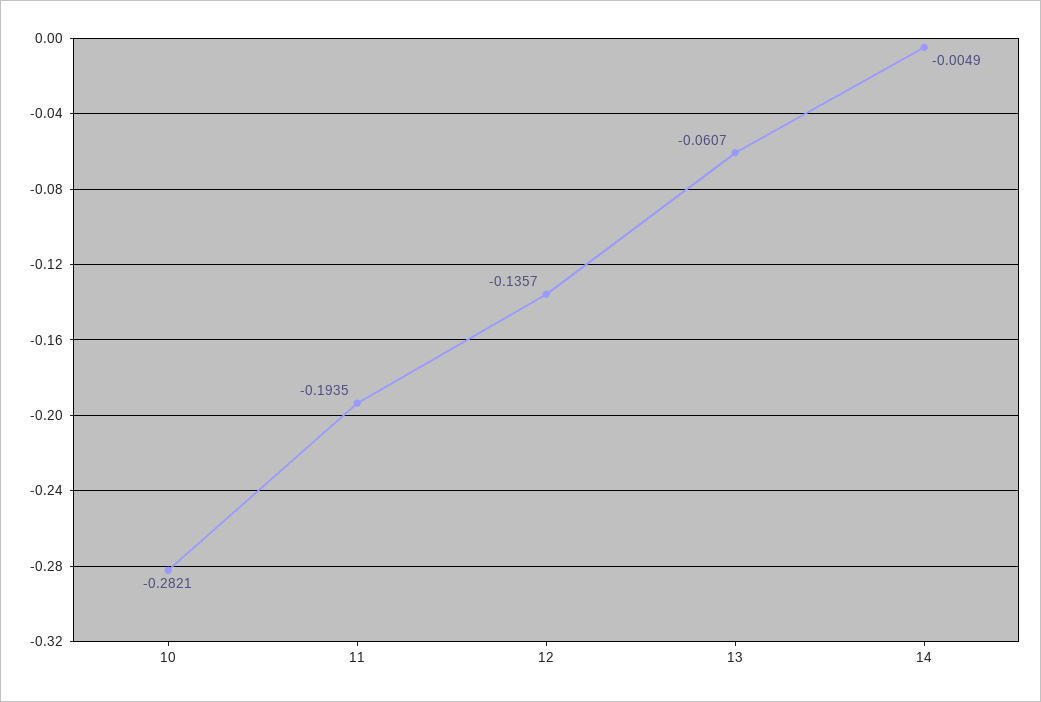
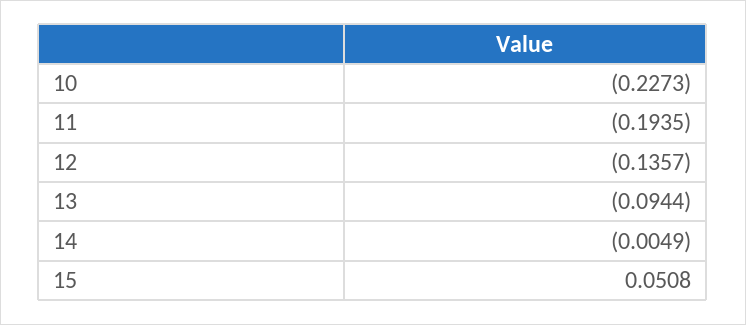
  {
-   "10": -0.2821,
+   "10": -0.2273,
    "11": -0.1935,
    "12": -0.1357,
-   "13": -0.0607,
+   "13": -0.0944,
-   "14": -0.0049
+   "14": -0.0049,
+   "15": 0.0508
  }

